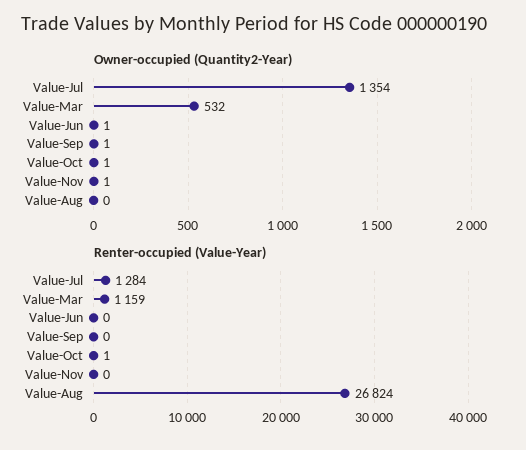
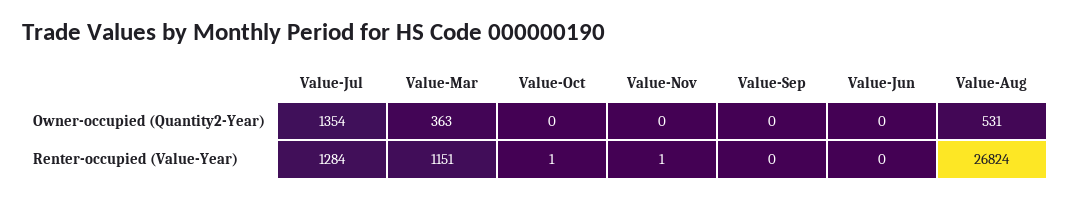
  {
    "Owner-occupied (Quantity2-Year)": {
      "Value-Jul": 1354,
-     "Value-Mar": 532,
+     "Value-Mar": 363,
-     "Value-Jun": 1,
+     "Value-Jun": 0,
-     "Value-Sep": 1,
+     "Value-Sep": 0,
-     "Value-Oct": 1,
+     "Value-Oct": 0,
-     "Value-Nov": 1,
+     "Value-Nov": 0,
-     "Value-Aug": 0
+     "Value-Aug": 531
    },
    "Renter-occupied (Value-Year)": {
      "Value-Jul": 1284,
-     "Value-Mar": 1159,
+     "Value-Mar": 1151,
      "Value-Jun": 0,
      "Value-Sep": 0,
      "Value-Oct": 1,
-     "Value-Nov": 0,
+     "Value-Nov": 1,
      "Value-Aug": 26824
    }
  }

